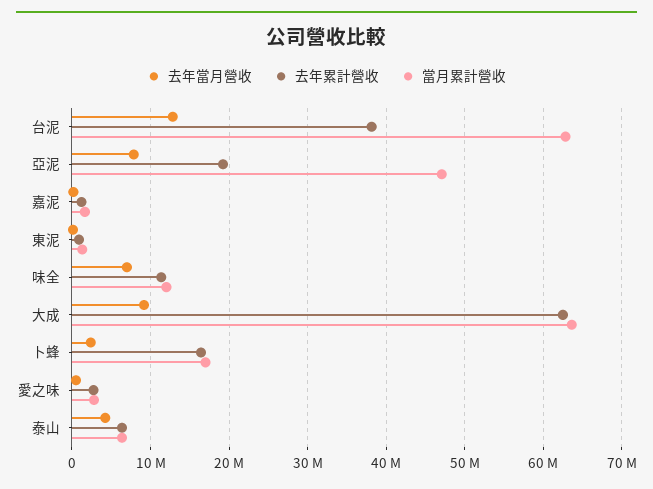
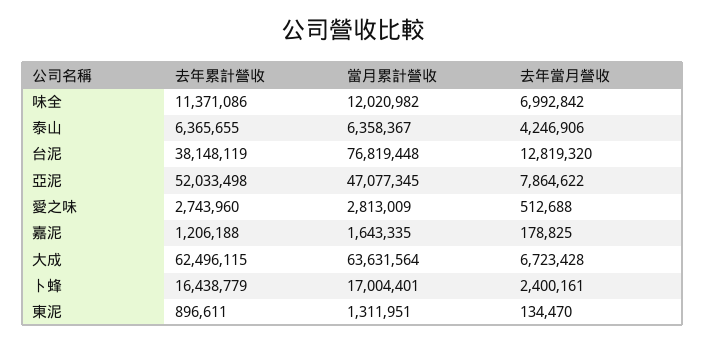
  {
    "去年當月營收": {
      "台泥": 12819320,
      "亞泥": 7864622,
      "嘉泥": 178825,
      "東泥": 134470,
      "味全": 6992842,
-     "大成": 9000000,
+     "大成": 6723428,
      "卜蜂": 2400161,
      "愛之味": 512688,
      "泰山": 4246906
    },
    "去年累計營收": {
      "台泥": 38148119,
-     "亞泥": 19000000,
+     "亞泥": 52033498,
      "嘉泥": 1206188,
      "東泥": 896611,
      "味全": 11371086,
      "大成": 62496115,
      "卜蜂": 16438779,
      "愛之味": 2743960,
      "泰山": 6365655
    },
    "當月累計營收": {
-     "台泥": 63000000,
+     "台泥": 76819448,
      "亞泥": 47077345,
      "嘉泥": 1643335,
      "東泥": 1311951,
      "味全": 12020982,
      "大成": 63631564,
      "卜蜂": 17004401,
      "愛之味": 2813009,
      "泰山": 6358367
    }
  }

